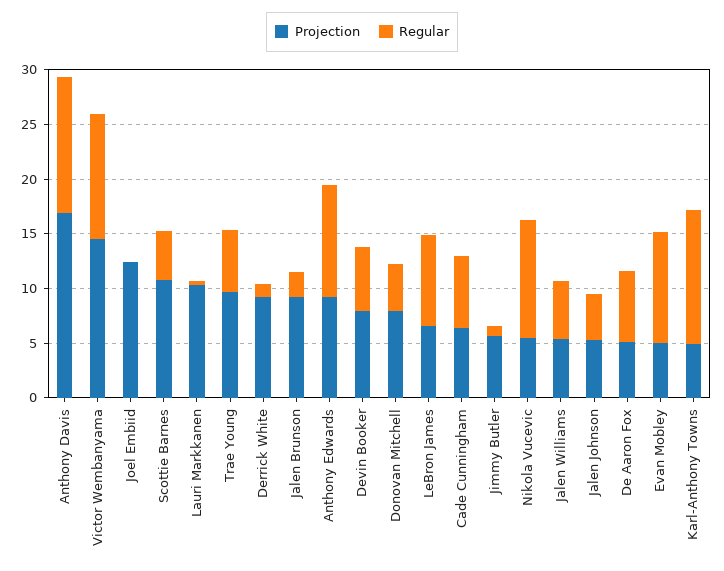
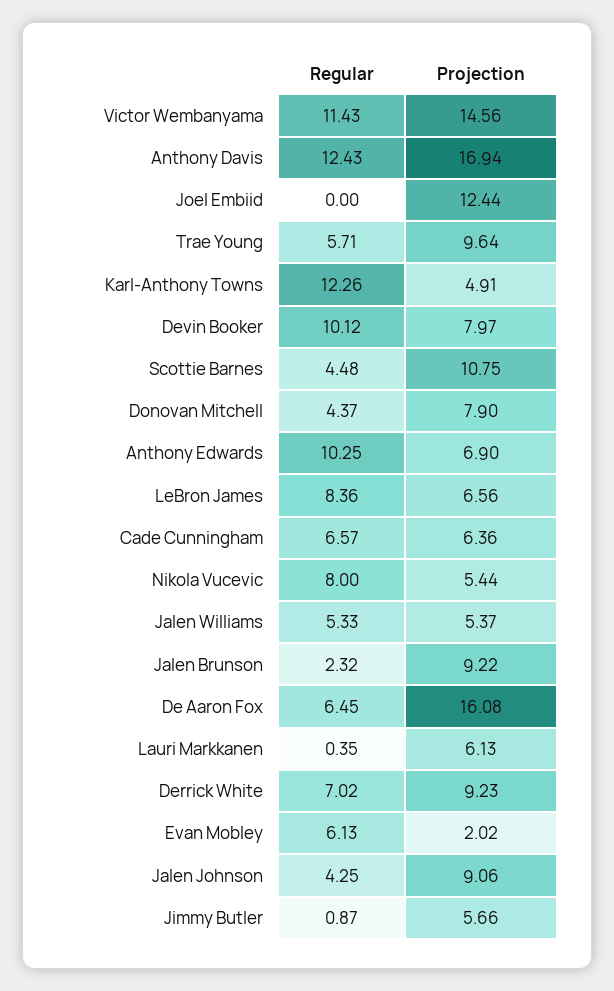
  {
    "Projection": {
      "Anthony Davis": 16.94,
      "Victor Wembanyama": 14.56,
      "Joel Embiid": 12.44,
      "Scottie Barnes": 10.75,
-     "Lauri Markkanen": 10,
+     "Lauri Markkanen": 6.13,
      "Trae Young": 9.64,
      "Derrick White": 9.23,
      "Jalen Brunson": 9.22,
-     "Anthony Edwards": 9,
+     "Anthony Edwards": 6.9,
      "Devin Booker": 7.97,
      "Donovan Mitchell": 7.9,
      "LeBron James": 6.56,
      "Cade Cunningham": 6.36,
      "Jimmy Butler": 5.66,
      "Nikola Vucevic": 5.44,
      "Jalen Williams": 5.37,
-     "Jalen Johnson": 5,
+     "Jalen Johnson": 9.06,
-     "De Aaron Fox": 5,
+     "De Aaron Fox": 16.08,
-     "Evan Mobley": 5,
+     "Evan Mobley": 2.02,
      "Karl-Anthony Towns": 4.91
    },
    "Regular": {
      "Anthony Davis": 12.43,
      "Victor Wembanyama": 11.43,
      "Joel Embiid": 0,
      "Scottie Barnes": 4.48,
      "Lauri Markkanen": 0.35,
      "Trae Young": 5.71,
-     "Derrick White": 1,
+     "Derrick White": 7.02,
      "Jalen Brunson": 2.32,
      "Anthony Edwards": 10.25,
-     "Devin Booker": 6,
+     "Devin Booker": 10.12,
      "Donovan Mitchell": 4.37,
      "LeBron James": 8.36,
      "Cade Cunningham": 6.57,
      "Jimmy Butler": 0.87,
-     "Nikola Vucevic": 11,
+     "Nikola Vucevic": 8,
      "Jalen Williams": 5.33,
      "Jalen Johnson": 4.25,
      "De Aaron Fox": 6.45,
-     "Evan Mobley": 10,
+     "Evan Mobley": 6.13,
      "Karl-Anthony Towns": 12.26
    }
  }

